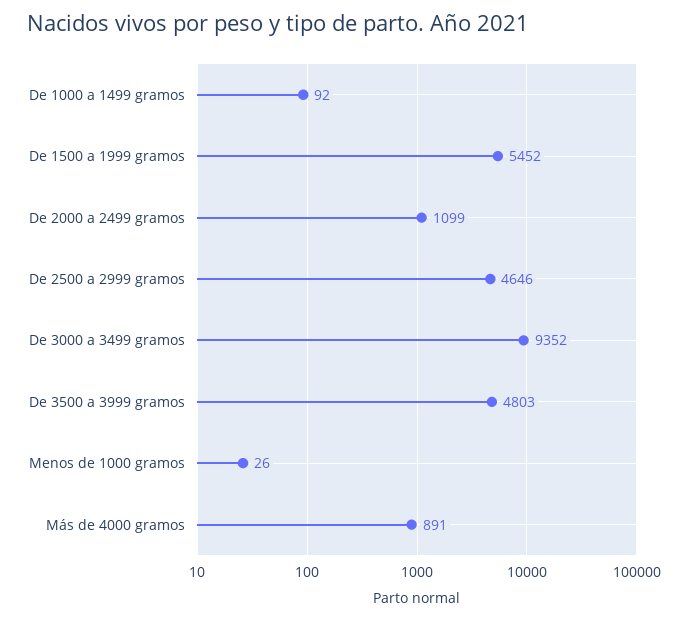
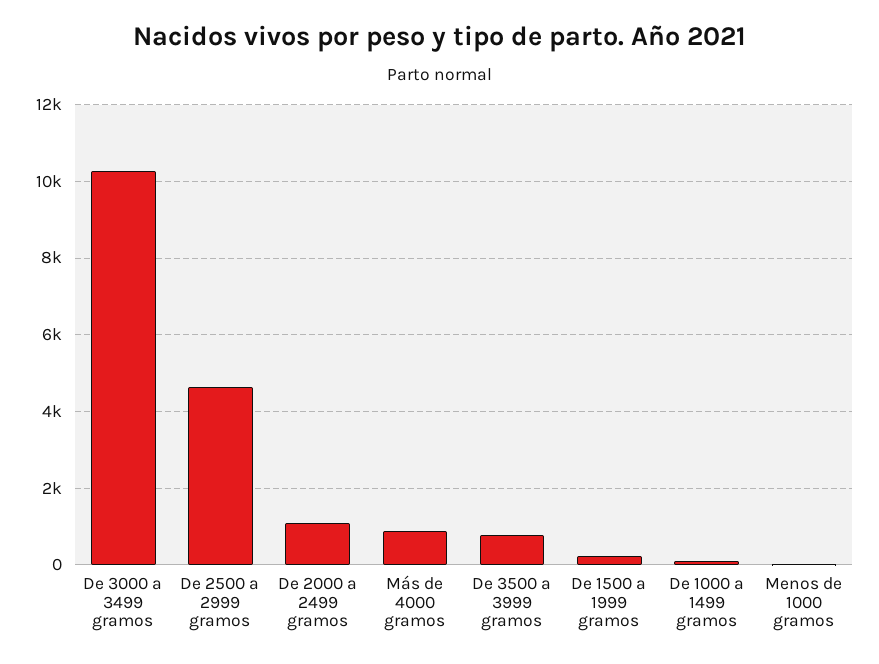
  {
    "De 1000 a 1499 gramos": 92,
-   "De 1500 a 1999 gramos": 5452,
+   "De 1500 a 1999 gramos": 200,
    "De 2000 a 2499 gramos": 1099,
    "De 2500 a 2999 gramos": 4646,
-   "De 3000 a 3499 gramos": 9352,
+   "De 3000 a 3499 gramos": 10200,
-   "De 3500 a 3999 gramos": 4803,
+   "De 3500 a 3999 gramos": 800,
    "Menos de 1000 gramos": 26,
    "Más de 4000 gramos": 891
  }

